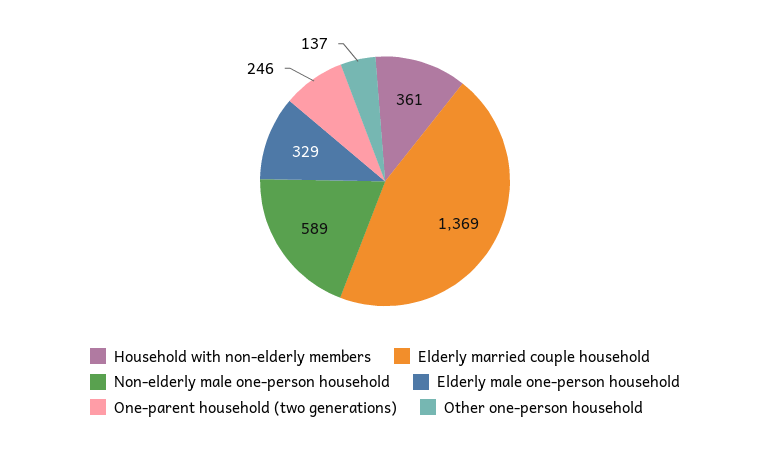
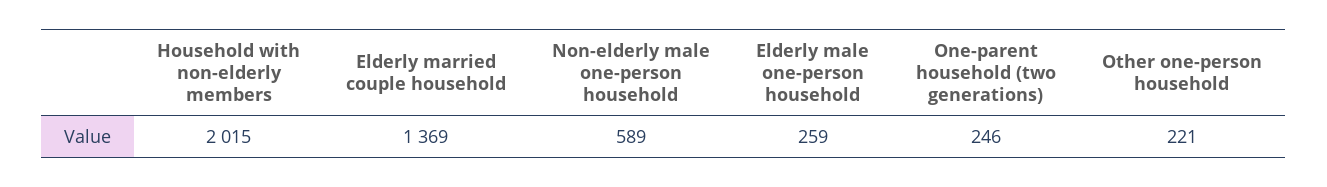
  {
-   "Household with non-elderly members": 361,
+   "Household with non-elderly members": 2015,
    "Elderly married couple household": 1369,
    "Non-elderly male one-person household": 589,
-   "Elderly male one-person household": 329,
+   "Elderly male one-person household": 259,
    "One-parent household (two generations)": 246,
-   "Other one-person household": 137
+   "Other one-person household": 221
  }

